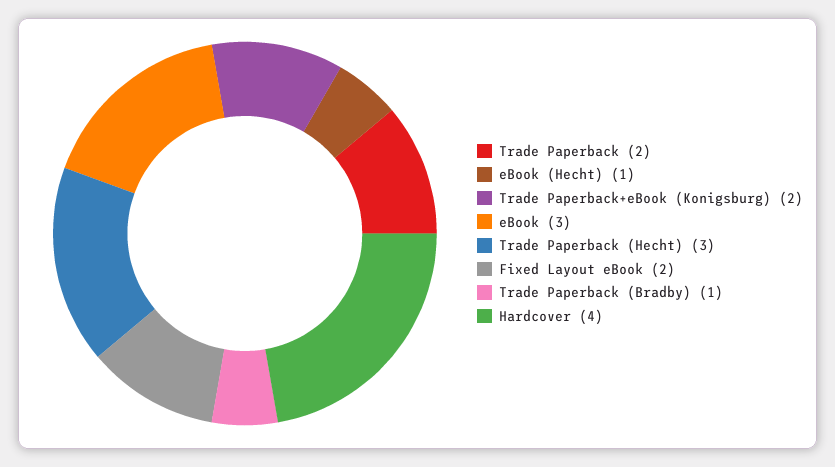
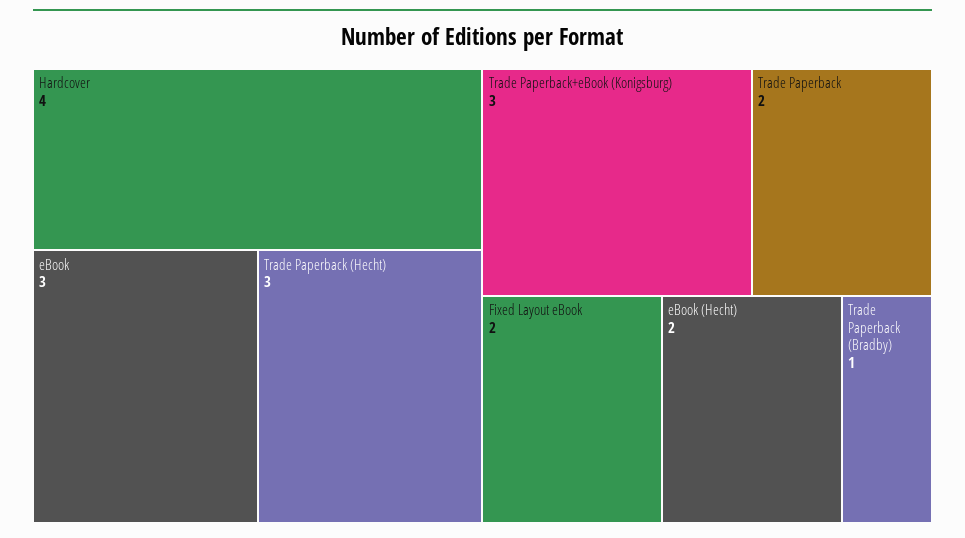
  {
    "Trade Paperback": 2,
-   "eBook (Hecht)": 1,
+   "eBook (Hecht)": 2,
-   "Trade Paperback+eBook (Konigsburg)": 2,
+   "Trade Paperback+eBook (Konigsburg)": 3,
    "eBook": 3,
    "Trade Paperback (Hecht)": 3,
    "Fixed Layout eBook": 2,
    "Trade Paperback (Bradby)": 1,
    "Hardcover": 4
  }

